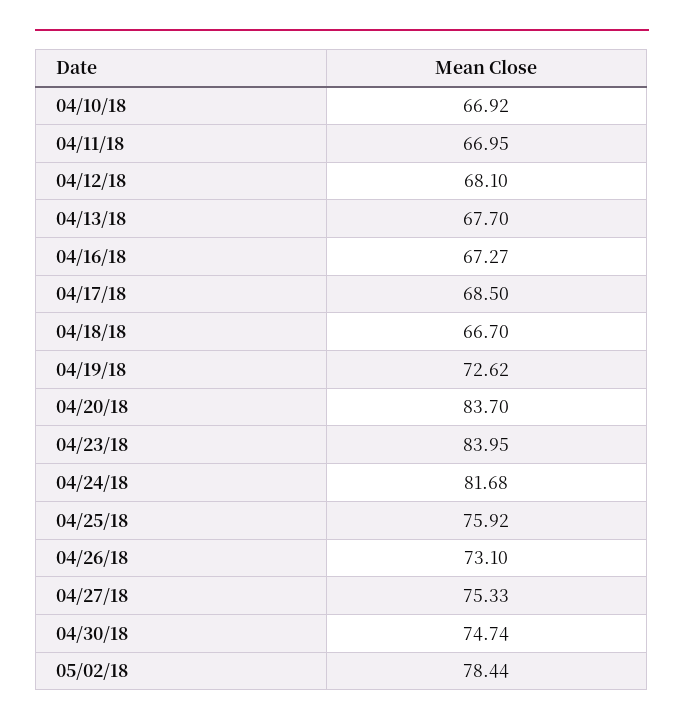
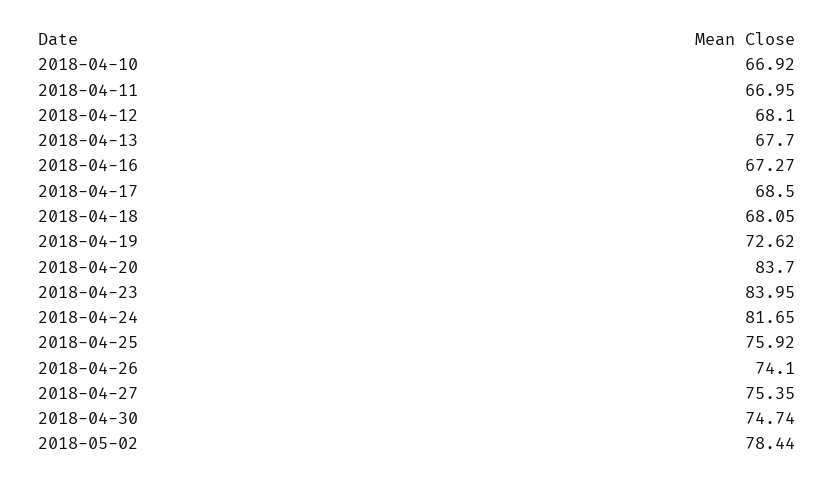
  {
    "04/10/18": 66.92,
    "04/11/18": 66.95,
    "04/12/18": 68.1,
    "04/13/18": 67.7,
    "04/16/18": 67.27,
    "04/17/18": 68.5,
-   "04/18/18": 66.7,
+   "04/18/18": 68.05,
    "04/19/18": 72.62,
    "04/20/18": 83.7,
    "04/23/18": 83.95,
-   "04/24/18": 81.68,
+   "04/24/18": 81.65,
    "04/25/18": 75.92,
-   "04/26/18": 73.1,
+   "04/26/18": 74.1,
-   "04/27/18": 75.33,
+   "04/27/18": 75.35,
    "04/30/18": 74.74,
    "05/02/18": 78.44
  }

